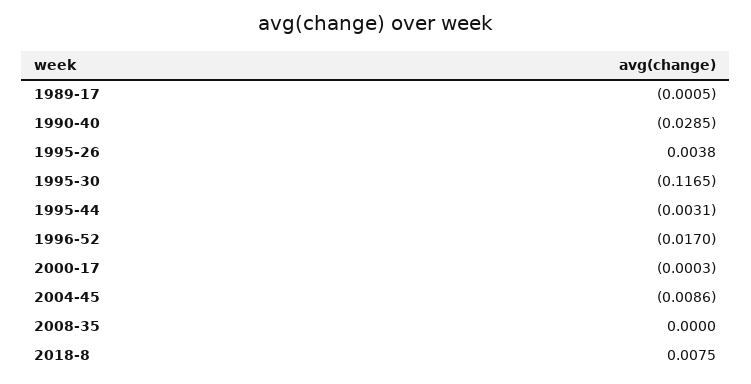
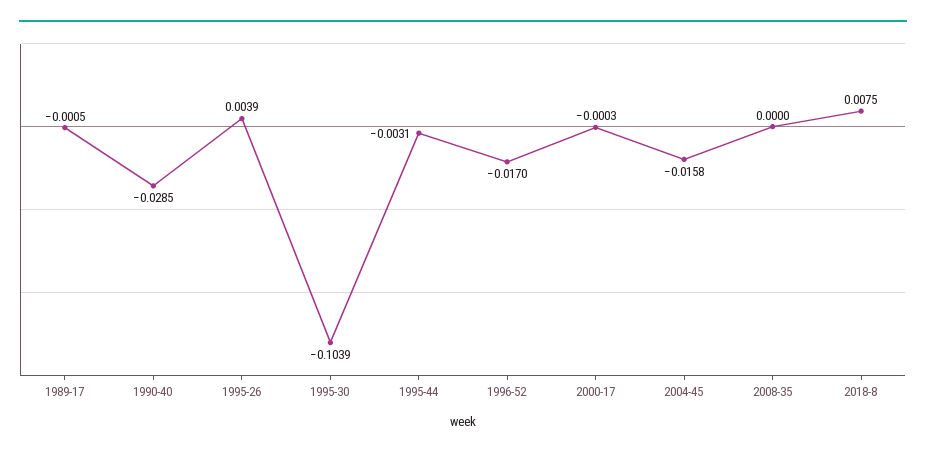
  {
    "1989-17": -0.0005,
    "1990-40": -0.0285,
-   "1995-26": 0.0038,
+   "1995-26": 0.0039,
-   "1995-30": -0.1165,
+   "1995-30": -0.1039,
    "1995-44": -0.0031,
    "1996-52": -0.017,
    "2000-17": -0.0003,
-   "2004-45": -0.0086,
+   "2004-45": -0.0158,
    "2008-35": 0,
    "2018-8": 0.0075
  }

